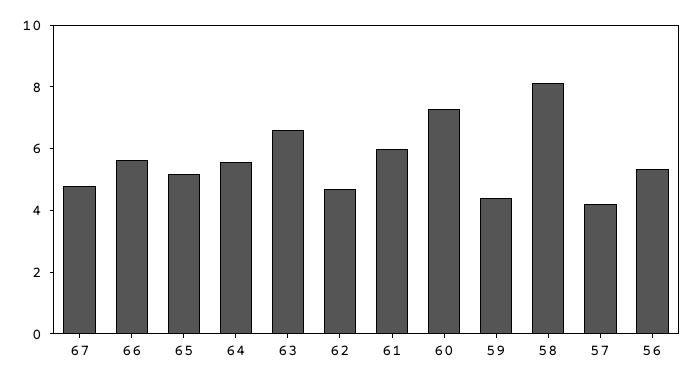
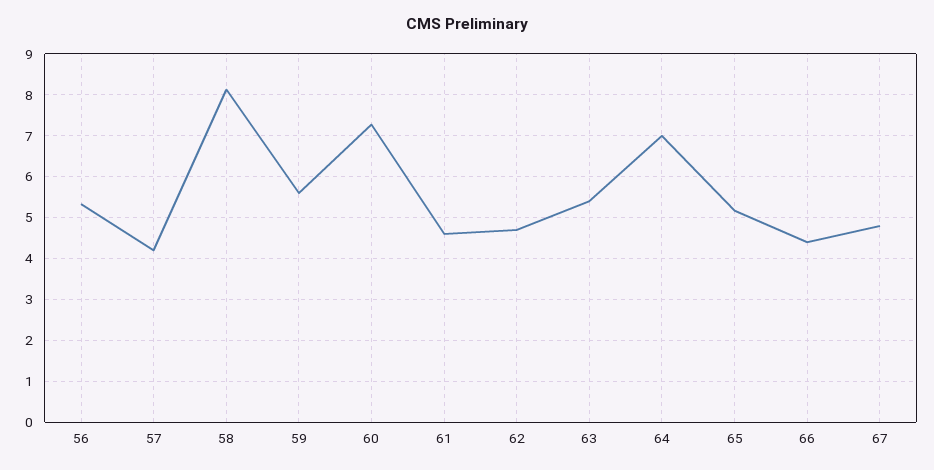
  {
    "67": 4.8,
-   "66": 5.5,
+   "66": 4.4,
    "65": 5.2,
-   "64": 5.5,
+   "64": 7,
-   "63": 6.5,
+   "63": 5.4,
    "62": 4.8,
-   "61": 6,
+   "61": 4.6,
    "60": 7.2,
-   "59": 4.5,
+   "59": 5.6,
    "58": 8.2,
    "57": 4.2,
    "56": 5.4
  }

